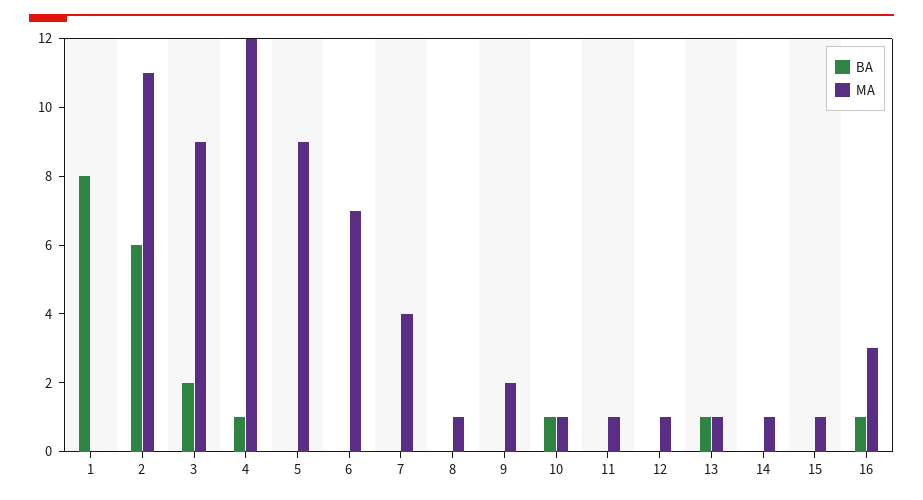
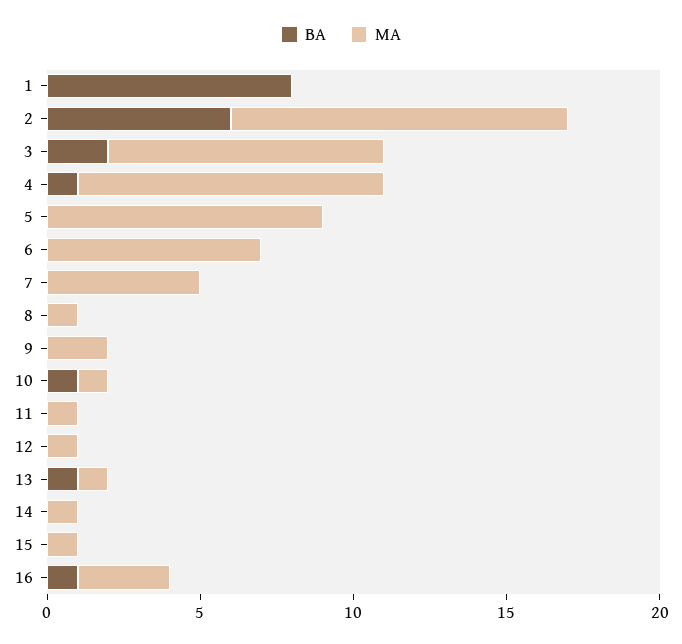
  {
    "BA": {
      "1": 8,
      "2": 6,
      "3": 2,
      "4": 1,
      "5": 0,
      "6": 0,
      "7": 0,
      "8": 0,
      "9": 0,
      "10": 1,
      "11": 0,
      "12": 0,
      "13": 1,
      "14": 0,
      "15": 0,
      "16": 1
    },
    "MA": {
      "1": 0,
      "2": 11,
      "3": 9,
-     "4": 12,
+     "4": 10,
      "5": 9,
      "6": 7,
-     "7": 4,
+     "7": 5,
      "8": 1,
      "9": 2,
      "10": 1,
      "11": 1,
      "12": 1,
      "13": 1,
      "14": 1,
      "15": 1,
      "16": 3
    }
  }

